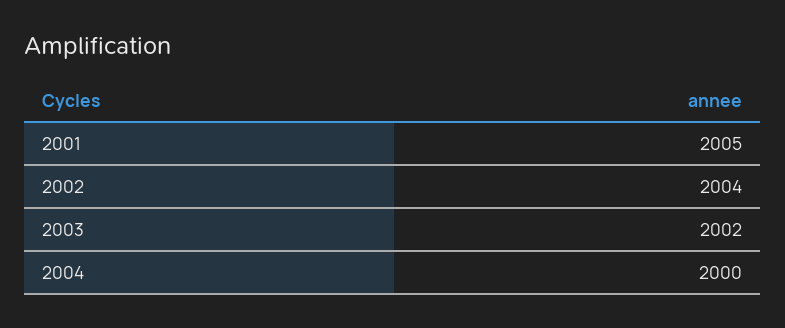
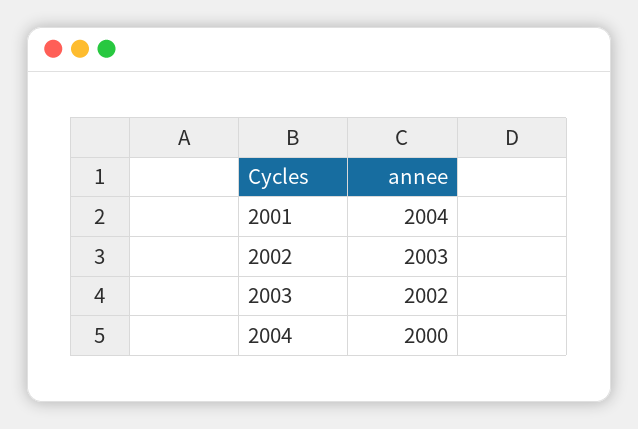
  {
-   "2001": 2005,
+   "2001": 2004,
-   "2002": 2004,
+   "2002": 2003,
    "2003": 2002,
    "2004": 2000
  }

